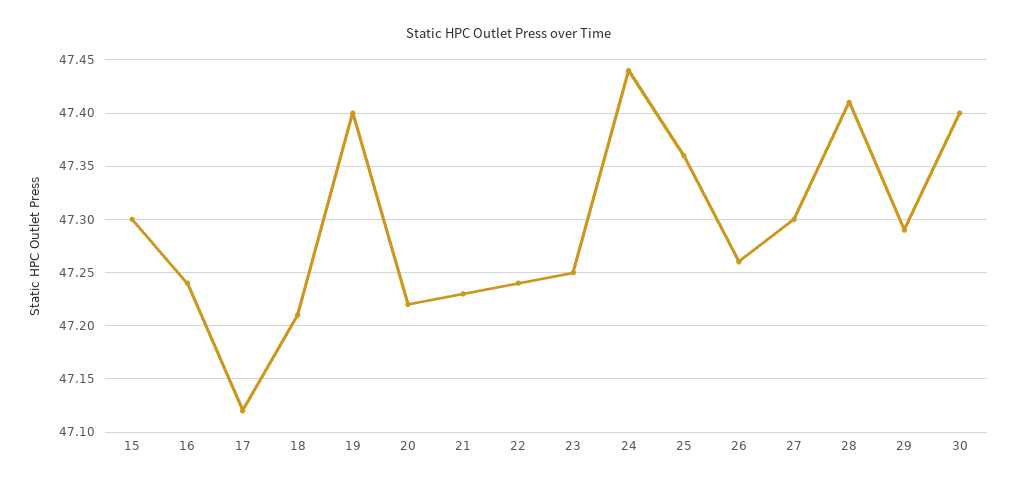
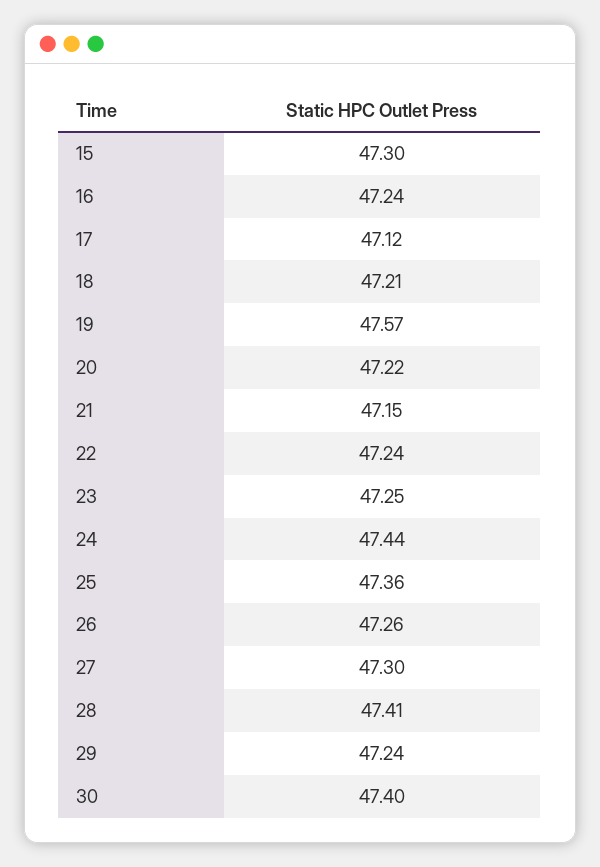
  {
    "15": 47.3,
    "16": 47.24,
    "17": 47.12,
    "18": 47.21,
-   "19": 47.4,
+   "19": 47.57,
    "20": 47.22,
-   "21": 47.23,
+   "21": 47.15,
    "22": 47.24,
    "23": 47.25,
    "24": 47.44,
    "25": 47.36,
    "26": 47.26,
    "27": 47.3,
    "28": 47.41,
-   "29": 47.29,
+   "29": 47.24,
    "30": 47.4
  }

